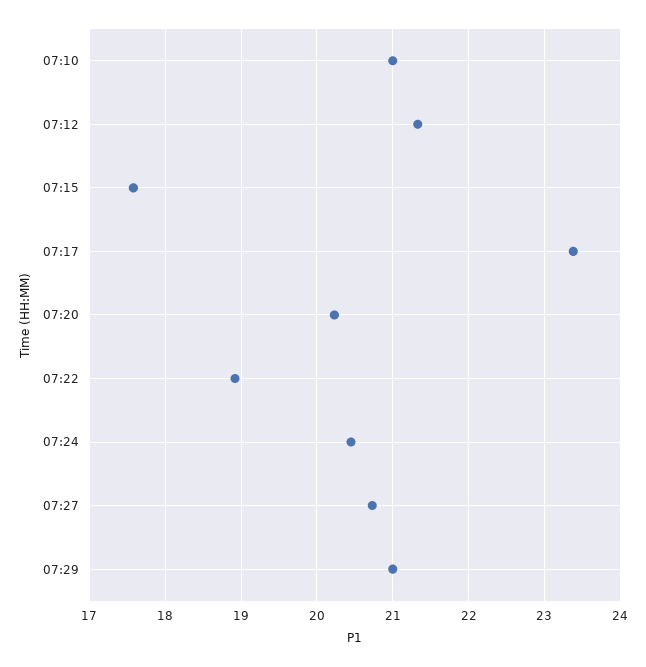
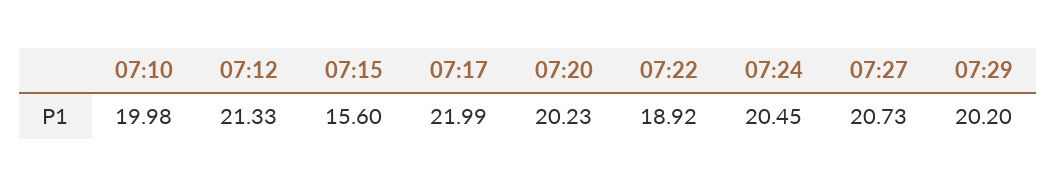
  {
-   "07:10": 21,
+   "07:10": 19.98,
    "07:12": 21.33,
-   "07:15": 17.6,
+   "07:15": 15.6,
-   "07:17": 23.4,
+   "07:17": 21.99,
    "07:20": 20.23,
    "07:22": 18.92,
    "07:24": 20.45,
    "07:27": 20.73,
-   "07:29": 21
+   "07:29": 20.2
  }

